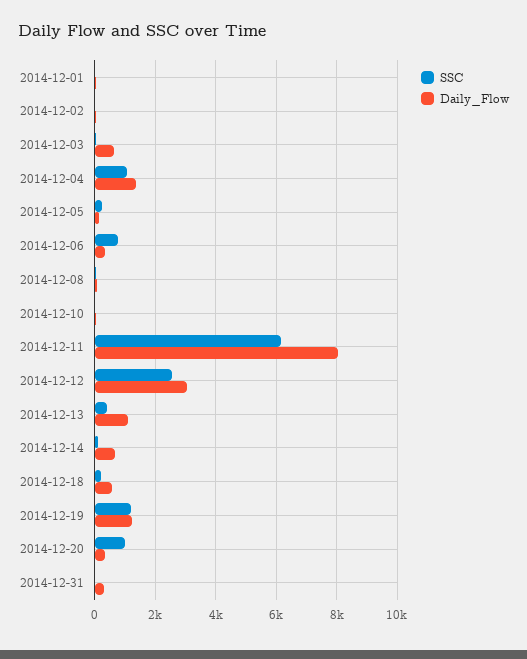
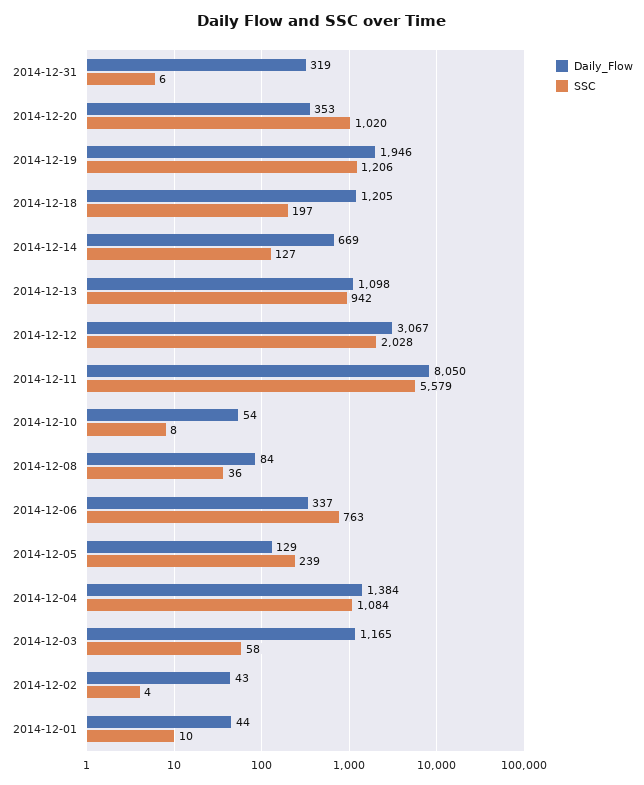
  {
    "SSC": {
      "2014-12-01": 10,
      "2014-12-02": 4,
      "2014-12-03": 58,
      "2014-12-04": 1084,
      "2014-12-05": 239,
      "2014-12-06": 763,
      "2014-12-08": 36,
      "2014-12-10": 8,
-     "2014-12-11": 6200,
+     "2014-12-11": 5579,
-     "2014-12-12": 2600,
+     "2014-12-12": 2028,
-     "2014-12-13": 400,
+     "2014-12-13": 942,
      "2014-12-14": 127,
      "2014-12-18": 197,
      "2014-12-19": 1206,
      "2014-12-20": 1020,
      "2014-12-31": 6
    },
    "Daily_Flow": {
      "2014-12-01": 44,
      "2014-12-02": 43,
-     "2014-12-03": 600,
+     "2014-12-03": 1165,
      "2014-12-04": 1384,
      "2014-12-05": 129,
      "2014-12-06": 337,
      "2014-12-08": 84,
      "2014-12-10": 54,
      "2014-12-11": 8050,
      "2014-12-12": 3067,
      "2014-12-13": 1098,
      "2014-12-14": 669,
-     "2014-12-18": 600,
+     "2014-12-18": 1205,
-     "2014-12-19": 1200,
+     "2014-12-19": 1946,
      "2014-12-20": 353,
      "2014-12-31": 319
    }
  }

